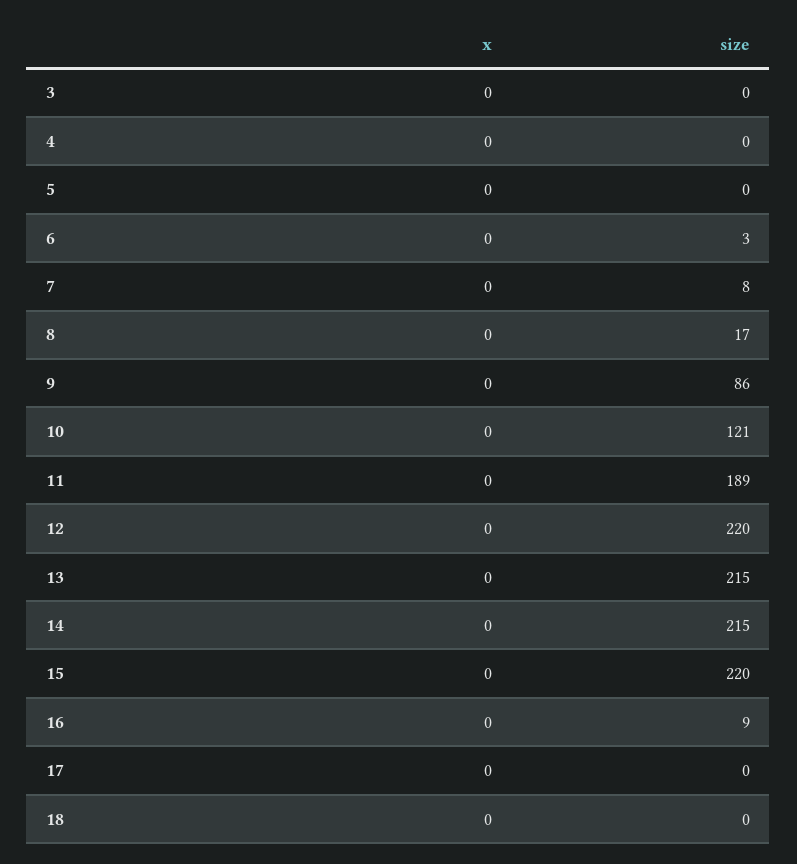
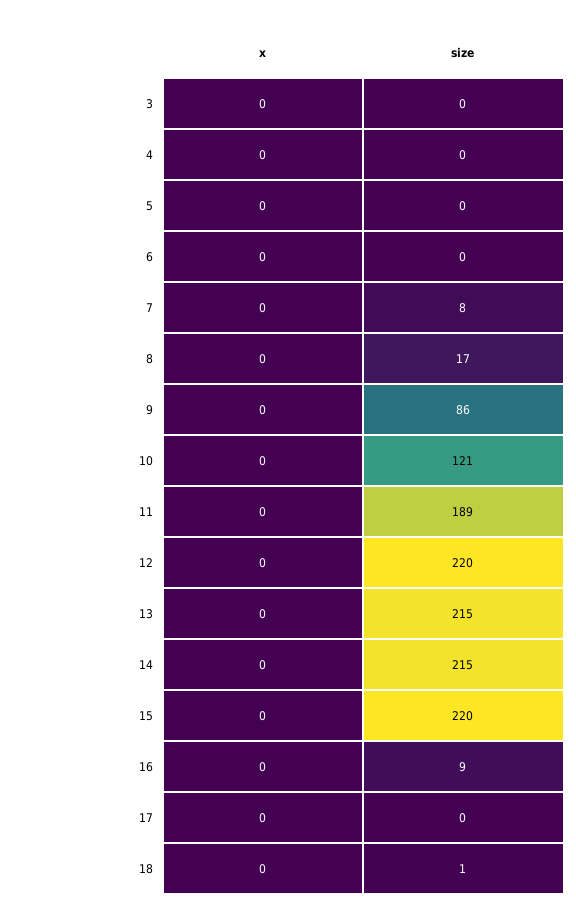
  {
    "x": {
      "3": 0,
      "4": 0,
      "5": 0,
      "6": 0,
      "7": 0,
      "8": 0,
      "9": 0,
      "10": 0,
      "11": 0,
      "12": 0,
      "13": 0,
      "14": 0,
      "15": 0,
      "16": 0,
      "17": 0,
      "18": 0
    },
    "size": {
      "3": 0,
      "4": 0,
      "5": 0,
-     "6": 3,
+     "6": 0,
      "7": 8,
      "8": 17,
      "9": 86,
      "10": 121,
      "11": 189,
      "12": 220,
      "13": 215,
      "14": 215,
      "15": 220,
      "16": 9,
      "17": 0,
-     "18": 0
+     "18": 1
    }
  }

